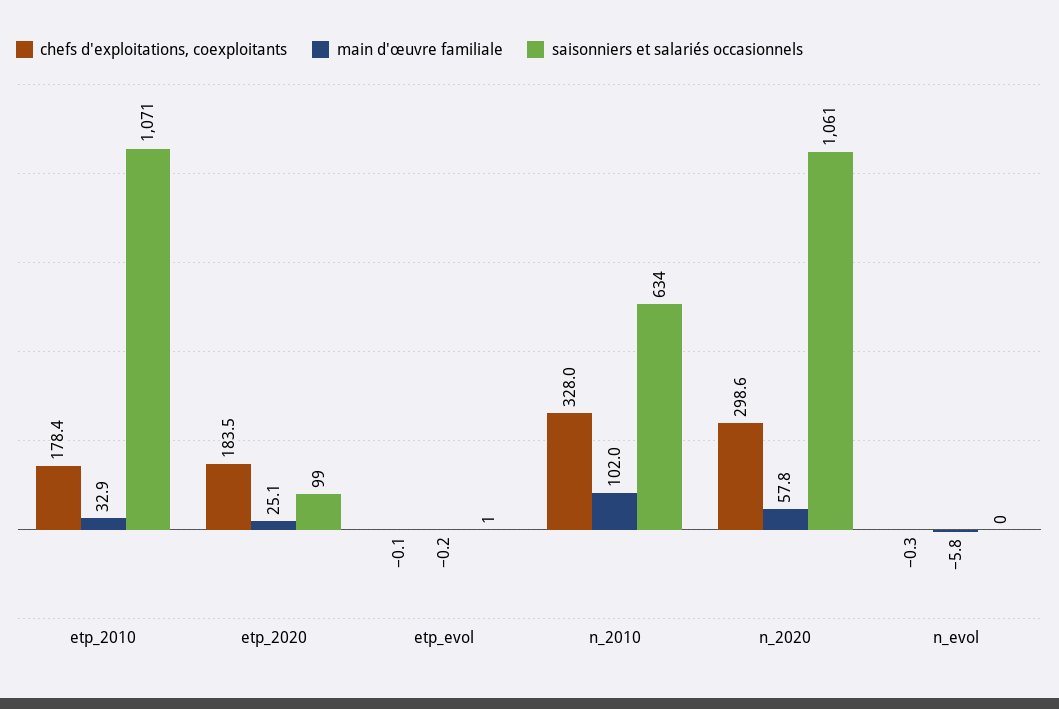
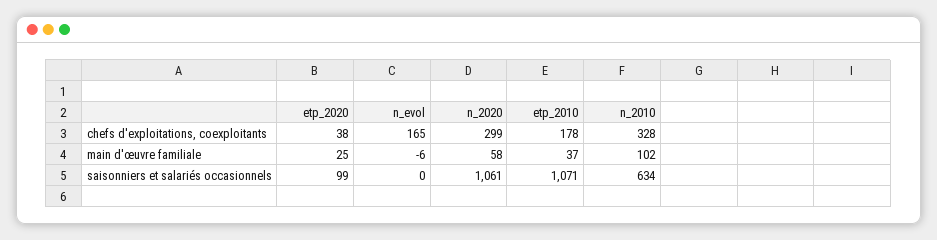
  {
    "chefs d'exploitations, coexploitants": {
      "etp_2010": 178.4,
-     "etp_2020": 183.5,
+     "etp_2020": 38,
-     "etp_evol": -0.1,
      "n_2010": 328,
      "n_2020": 298.6,
-     "n_evol": -0.3
+     "n_evol": 165
    },
    "main d'œuvre familiale": {
-     "etp_2010": 32.9,
+     "etp_2010": 37,
      "etp_2020": 25.1,
-     "etp_evol": -0.2,
      "n_2010": 102,
      "n_2020": 57.8,
      "n_evol": -5.8
    },
    "saisonniers et salariés occasionnels": {
      "etp_2010": 1071,
      "etp_2020": 99,
-     "etp_evol": 1,
      "n_2010": 634,
      "n_2020": 1061,
      "n_evol": 0
    }
  }

